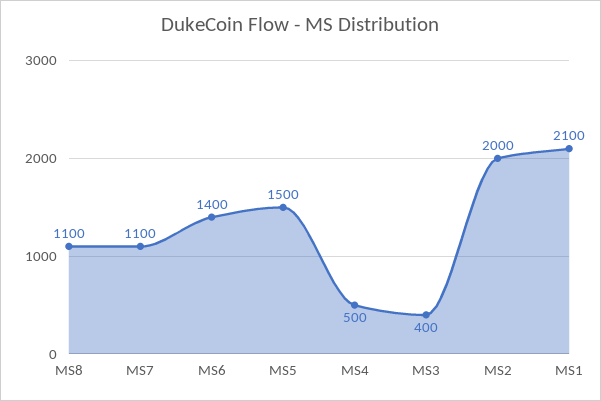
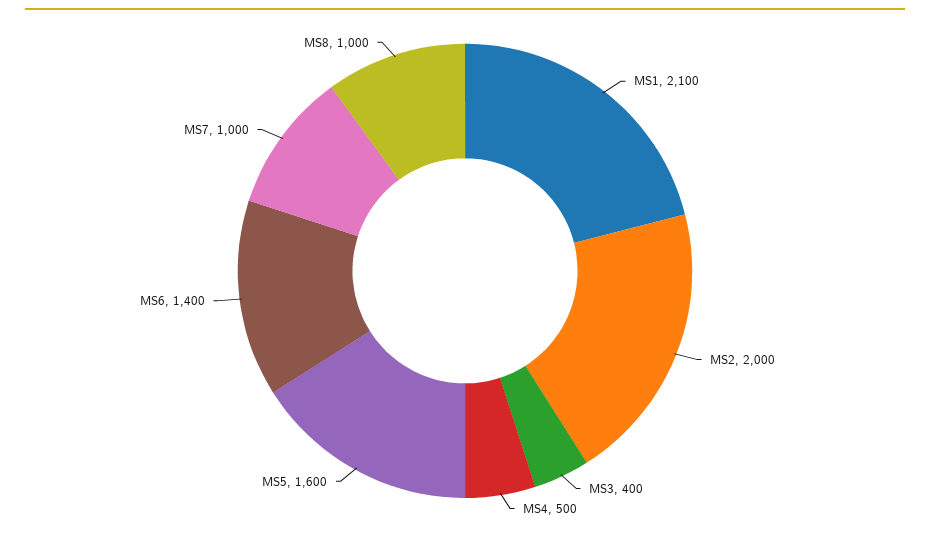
  {
-   "MS8": 1100,
+   "MS8": 1000,
-   "MS7": 1100,
+   "MS7": 1000,
    "MS6": 1400,
-   "MS5": 1500,
+   "MS5": 1600,
    "MS4": 500,
    "MS3": 400,
    "MS2": 2000,
    "MS1": 2100
  }

